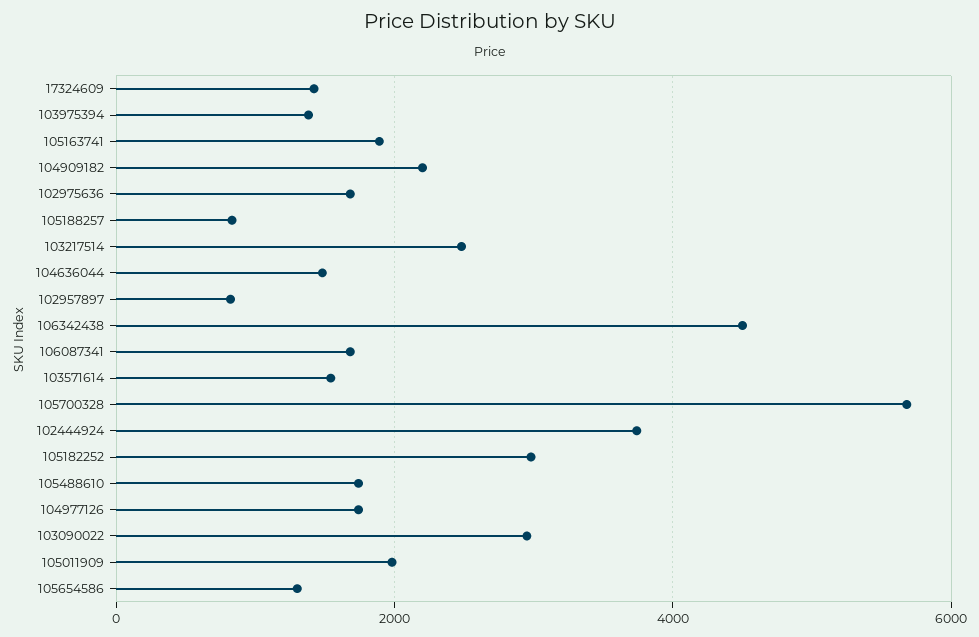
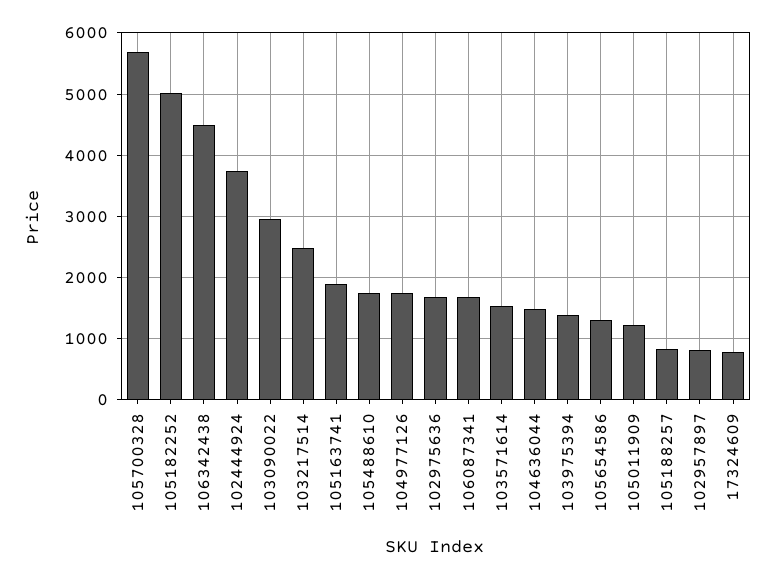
  {
-   "17324609": 1400,
+   "17324609": 800,
    "103975394": 1400,
    "105163741": 1900,
-   "104909182": 2200,
    "102975636": 1700,
    "105188257": 800,
    "103217514": 2500,
    "104636044": 1500,
    "102957897": 800,
    "106342438": 4500,
    "106087341": 1700,
    "103571614": 1500,
    "105700328": 5700,
    "102444924": 3700,
-   "105182252": 3000,
+   "105182252": 5000,
    "105488610": 1700,
    "104977126": 1700,
    "103090022": 3000,
-   "105011909": 2000,
+   "105011909": 1200,
    "105654586": 1300
  }

